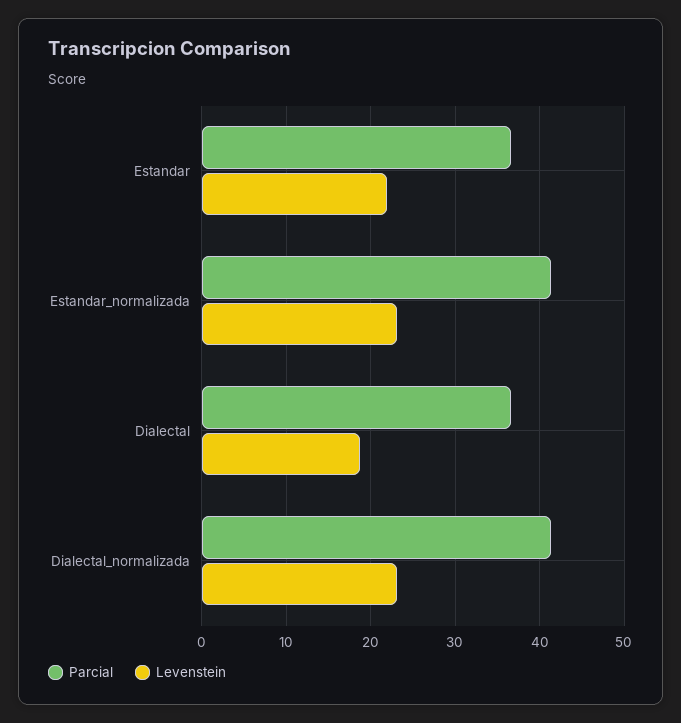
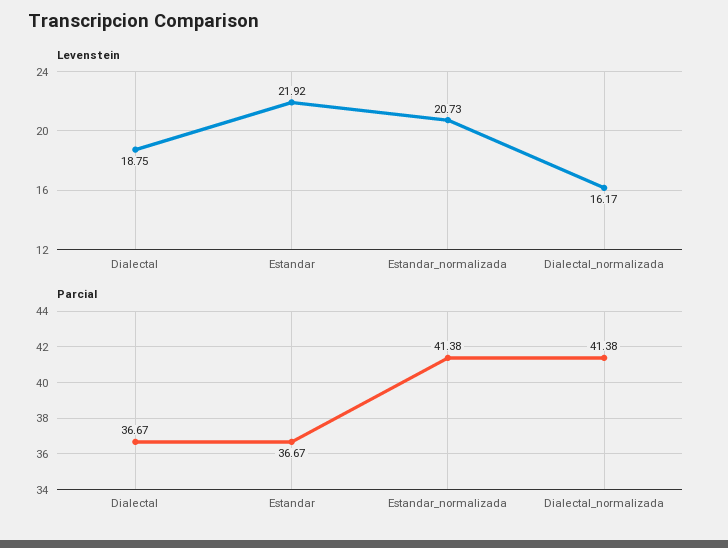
  {
    "Parcial": {
      "Estandar": 36.67,
      "Estandar_normalizada": 41.38,
      "Dialectal": 36.67,
      "Dialectal_normalizada": 41.38
    },
    "Levenstein": {
      "Estandar": 21.92,
-     "Estandar_normalizada": 23,
+     "Estandar_normalizada": 20.73,
      "Dialectal": 18.75,
-     "Dialectal_normalizada": 23
+     "Dialectal_normalizada": 16.17
    }
  }

